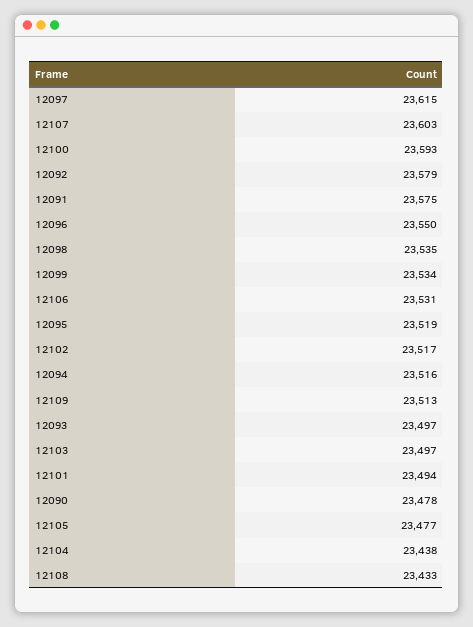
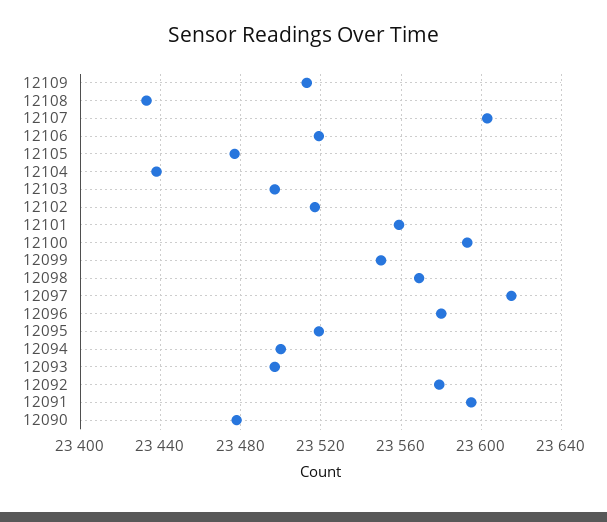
  {
    "12097": 23615,
    "12107": 23603,
    "12100": 23593,
    "12092": 23579,
-   "12091": 23575,
+   "12091": 23595,
-   "12096": 23550,
+   "12096": 23580,
-   "12098": 23535,
+   "12098": 23570,
-   "12099": 23534,
+   "12099": 23550,
-   "12106": 23531,
+   "12106": 23520,
    "12095": 23519,
    "12102": 23517,
-   "12094": 23516,
+   "12094": 23500,
    "12109": 23513,
    "12093": 23497,
    "12103": 23497,
-   "12101": 23494,
+   "12101": 23560,
    "12090": 23478,
    "12105": 23477,
    "12104": 23438,
    "12108": 23433
  }

